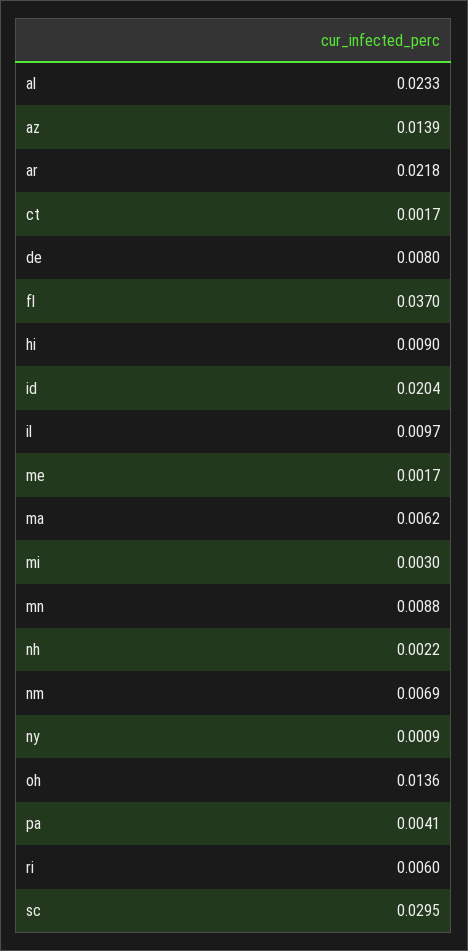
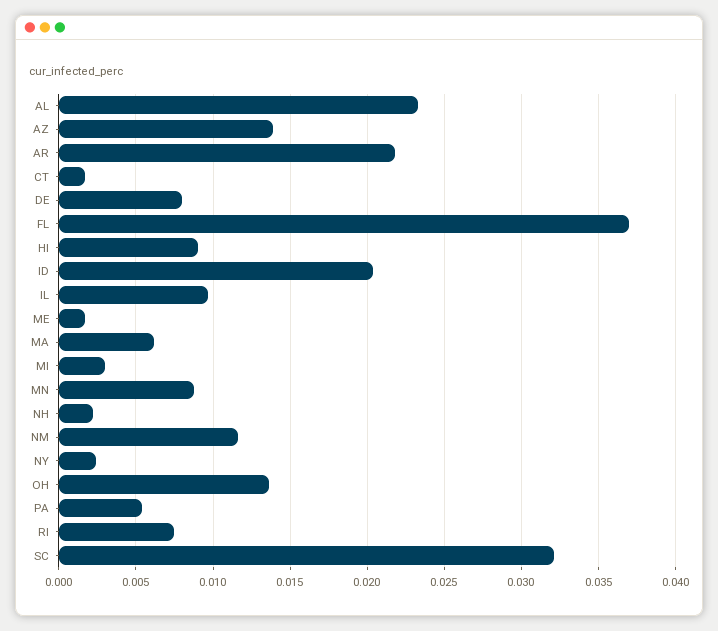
  {
    "al": 0.0233,
    "az": 0.0139,
    "ar": 0.0218,
    "ct": 0.0017,
    "de": 0.008,
    "fl": 0.037,
    "hi": 0.009,
    "id": 0.0204,
    "il": 0.0097,
    "me": 0.0017,
    "ma": 0.0062,
    "mi": 0.003,
    "mn": 0.0088,
    "nh": 0.0022,
-   "nm": 0.0069,
+   "nm": 0.0115,
-   "ny": 0.0009,
+   "ny": 0.0025,
    "oh": 0.0136,
-   "pa": 0.0041,
+   "pa": 0.0055,
-   "ri": 0.006,
+   "ri": 0.0075,
-   "sc": 0.0295
+   "sc": 0.032
  }

